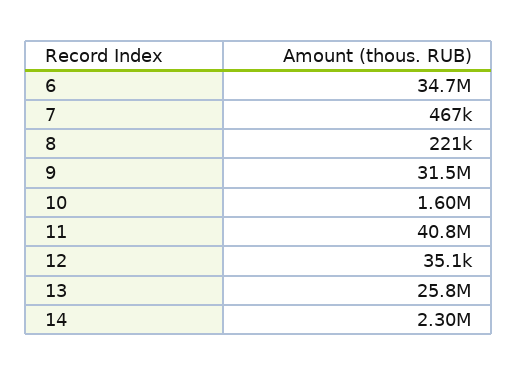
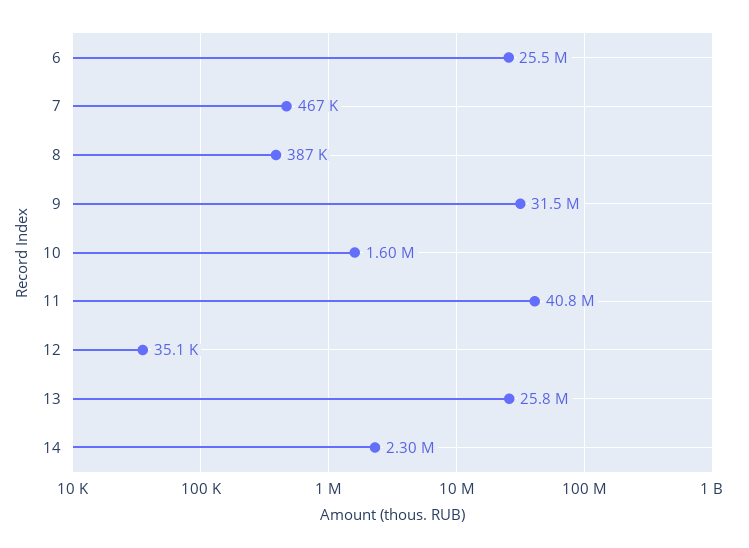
  {
-   "6": 34700000,
+   "6": 25500000,
    "7": 467000,
-   "8": 221000,
+   "8": 387000,
    "9": 31500000,
    "10": 1600000,
    "11": 40800000,
    "12": 35100,
    "13": 25800000,
    "14": 2300000
  }

